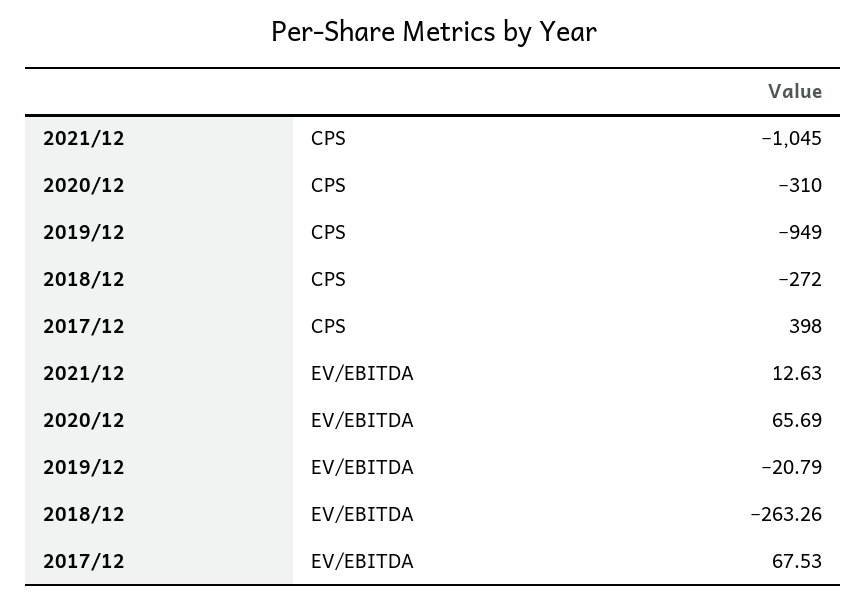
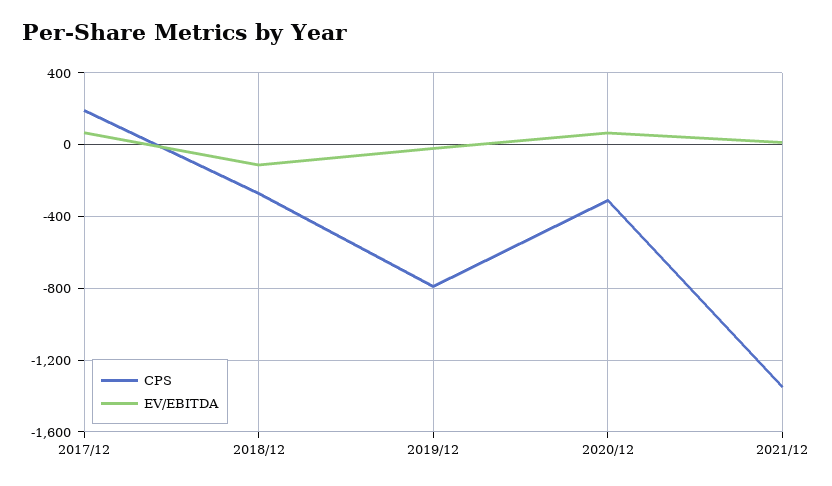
  {
    "CPS": {
-     "2021/12": -1045,
+     "2021/12": -1350,
      "2020/12": -310,
-     "2019/12": -949,
+     "2019/12": -800,
      "2018/12": -272,
-     "2017/12": 398
+     "2017/12": 200
    },
    "EV/EBITDA": {
      "2021/12": 12.63,
      "2020/12": 65.69,
      "2019/12": -20.79,
-     "2018/12": -263.26,
+     "2018/12": -100,
      "2017/12": 67.53
    }
  }

